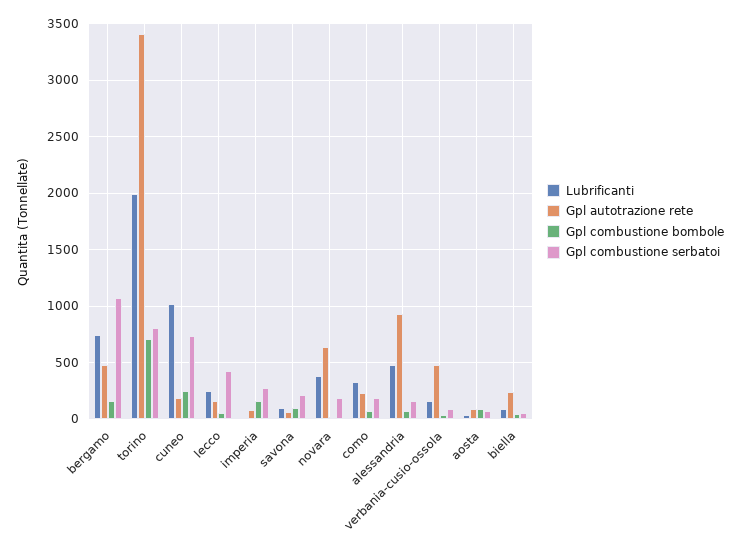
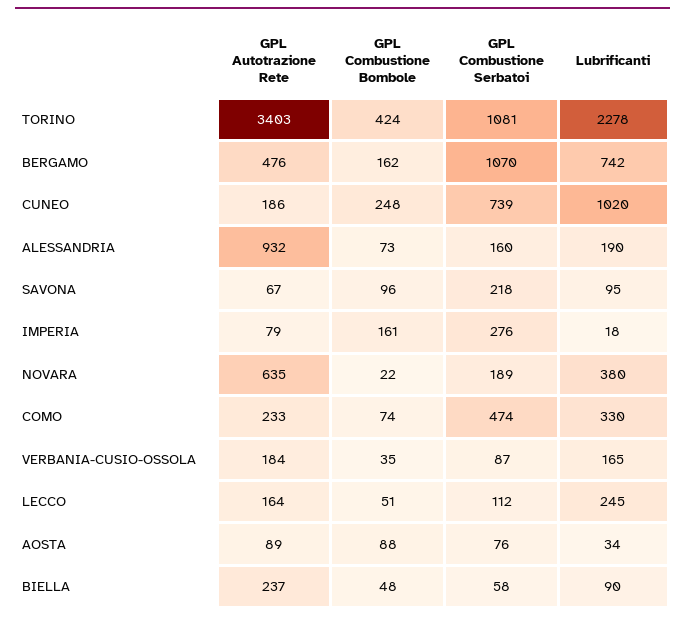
  {
    "Lubrificanti": {
      "bergamo": 742,
-     "torino": 2000,
+     "torino": 2278,
      "cuneo": 1020,
      "lecco": 245,
      "imperia": 18,
      "savona": 95,
      "novara": 380,
      "como": 330,
-     "alessandria": 500,
+     "alessandria": 190,
      "verbania-cusio-ossola": 165,
      "aosta": 34,
      "biella": 90
    },
    "Gpl autotrazione rete": {
      "bergamo": 476,
      "torino": 3403,
      "cuneo": 186,
      "lecco": 164,
      "imperia": 79,
      "savona": 67,
      "novara": 635,
      "como": 233,
      "alessandria": 932,
-     "verbania-cusio-ossola": 500,
+     "verbania-cusio-ossola": 184,
      "aosta": 89,
      "biella": 237
    },
    "Gpl combustione bombole": {
      "bergamo": 162,
-     "torino": 700,
+     "torino": 424,
      "cuneo": 248,
      "lecco": 51,
      "imperia": 161,
      "savona": 96,
      "novara": 22,
      "como": 74,
      "alessandria": 73,
      "verbania-cusio-ossola": 35,
      "aosta": 88,
      "biella": 48
    },
    "Gpl combustione serbatoi": {
      "bergamo": 1070,
-     "torino": 800,
+     "torino": 1081,
      "cuneo": 739,
-     "lecco": 400,
+     "lecco": 112,
      "imperia": 276,
      "savona": 218,
      "novara": 189,
-     "como": 200,
+     "como": 474,
      "alessandria": 160,
      "verbania-cusio-ossola": 87,
      "aosta": 76,
      "biella": 58
    }
  }

